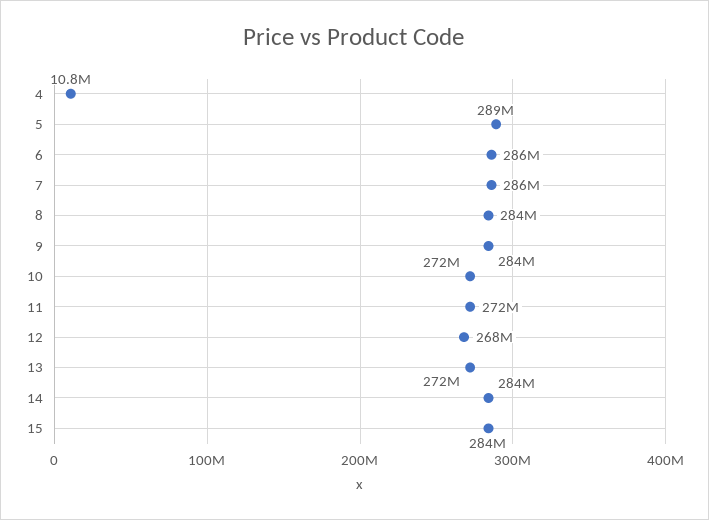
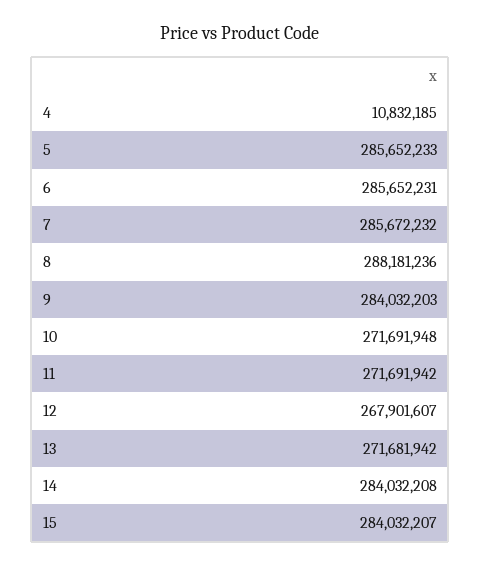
  {
    "4": 10832185,
-   "5": 289000000,
+   "5": 285652233,
    "6": 285652231,
    "7": 285672232,
-   "8": 284000000,
+   "8": 288181236,
    "9": 284032203,
    "10": 271691948,
    "11": 271691942,
    "12": 267901607,
    "13": 271681942,
    "14": 284032208,
    "15": 284032207
  }

